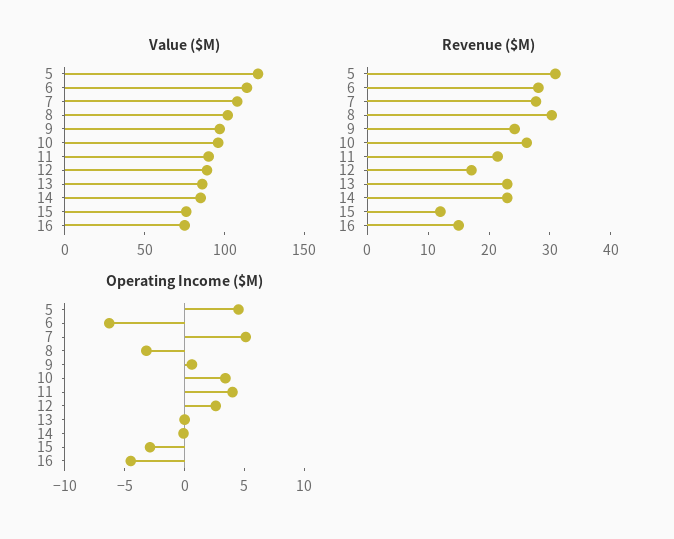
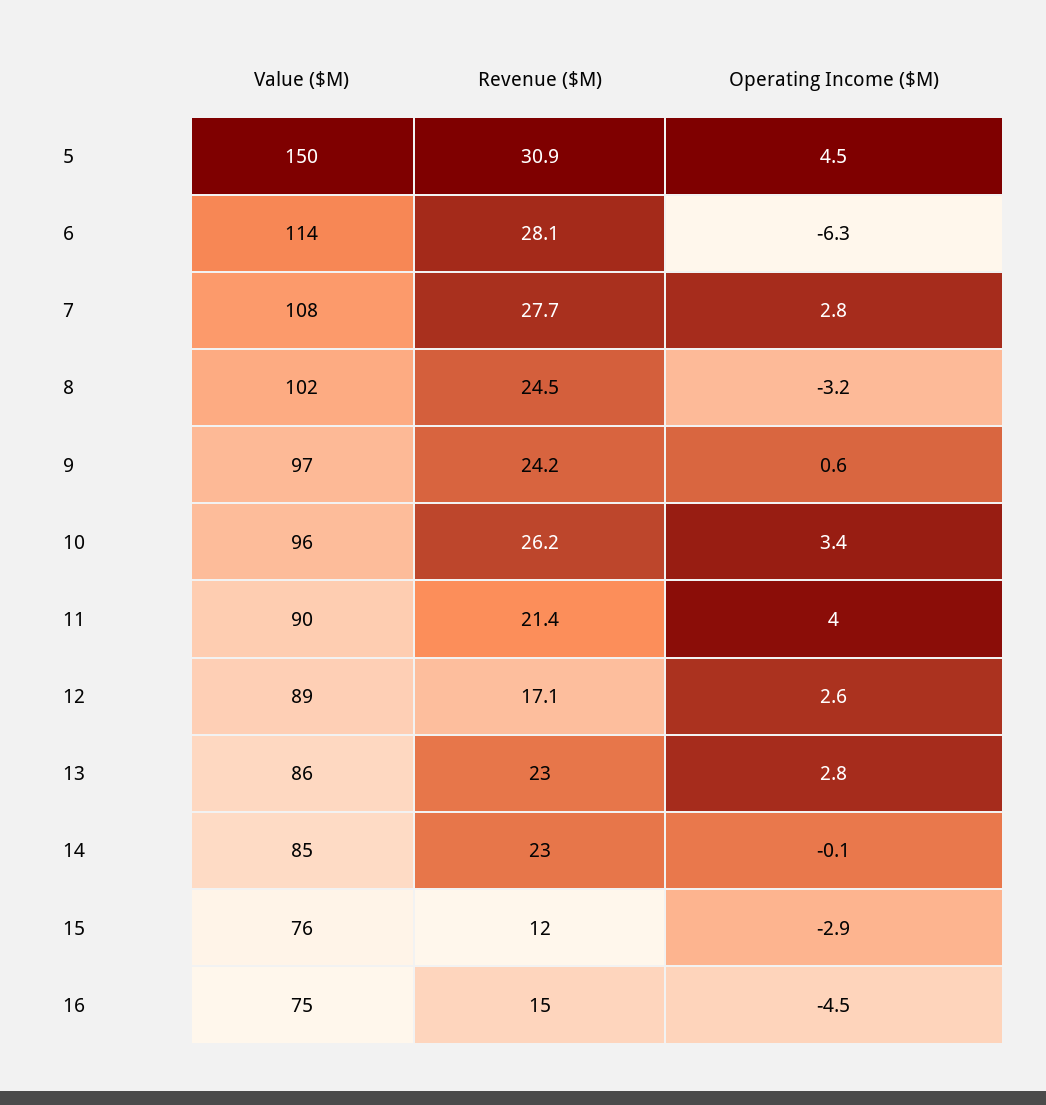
  {
    "Value ($M)": {
-     "5": 120,
+     "5": 150,
      "6": 114,
      "7": 108,
      "8": 102,
      "9": 97,
      "10": 96,
      "11": 90,
      "12": 89,
      "13": 86,
      "14": 85,
      "15": 76,
      "16": 75
    },
    "Revenue ($M)": {
      "5": 30.9,
      "6": 28.1,
      "7": 27.7,
-     "8": 30,
+     "8": 24.5,
      "9": 24.2,
      "10": 26.2,
      "11": 21.4,
      "12": 17.1,
      "13": 23,
      "14": 23,
      "15": 12,
      "16": 15
    },
    "Operating Income ($M)": {
      "5": 4.5,
      "6": -6.3,
-     "7": 5,
+     "7": 2.8,
      "8": -3.2,
      "9": 0.6,
      "10": 3.4,
      "11": 4,
      "12": 2.6,
-     "13": 0,
+     "13": 2.8,
      "14": -0.1,
      "15": -2.9,
      "16": -4.5
    }
  }

